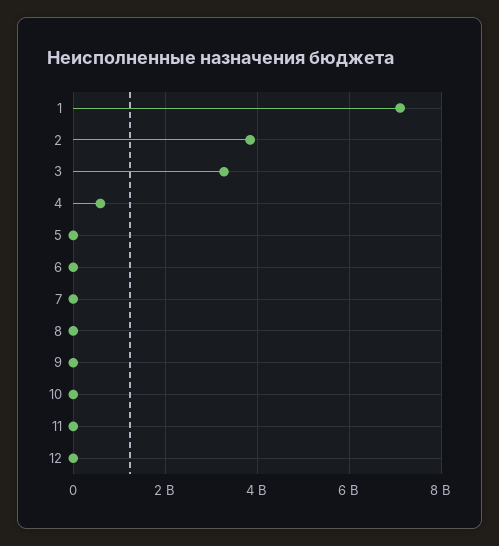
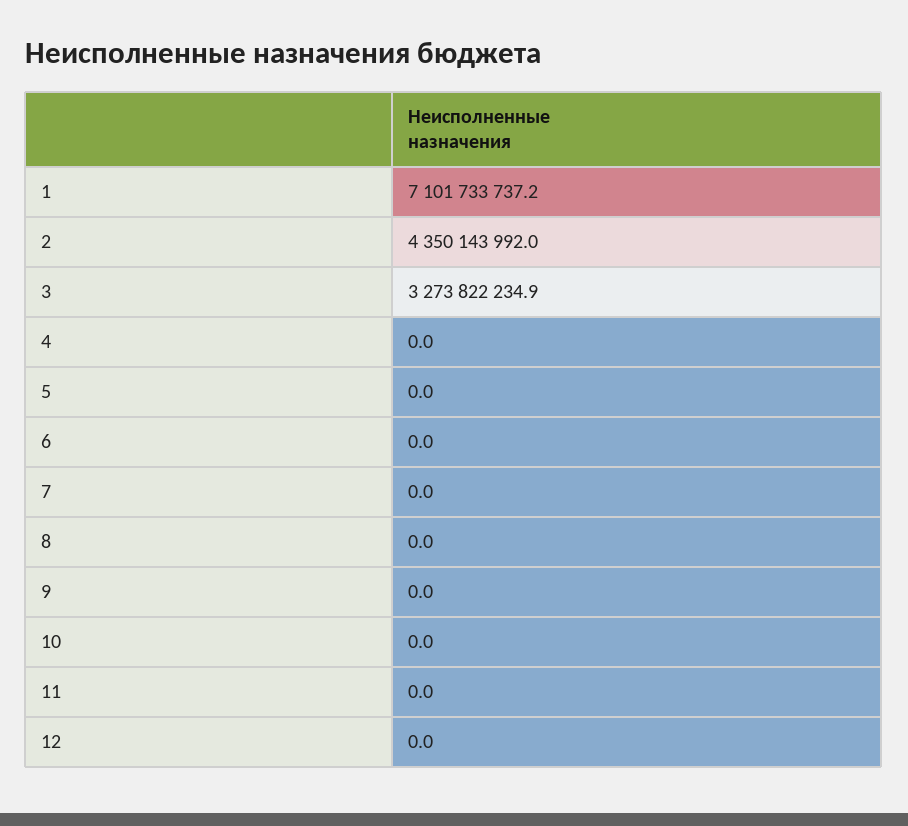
  {
    "1": 7101733737.2,
-   "2": 3800000000,
+   "2": 4350143992,
    "3": 3273822234.9,
-   "4": 600000000,
+   "4": 0,
    "5": 0,
    "6": 0,
    "7": 0,
    "8": 0,
    "9": 0,
    "10": 0,
    "11": 0,
    "12": 0
  }

